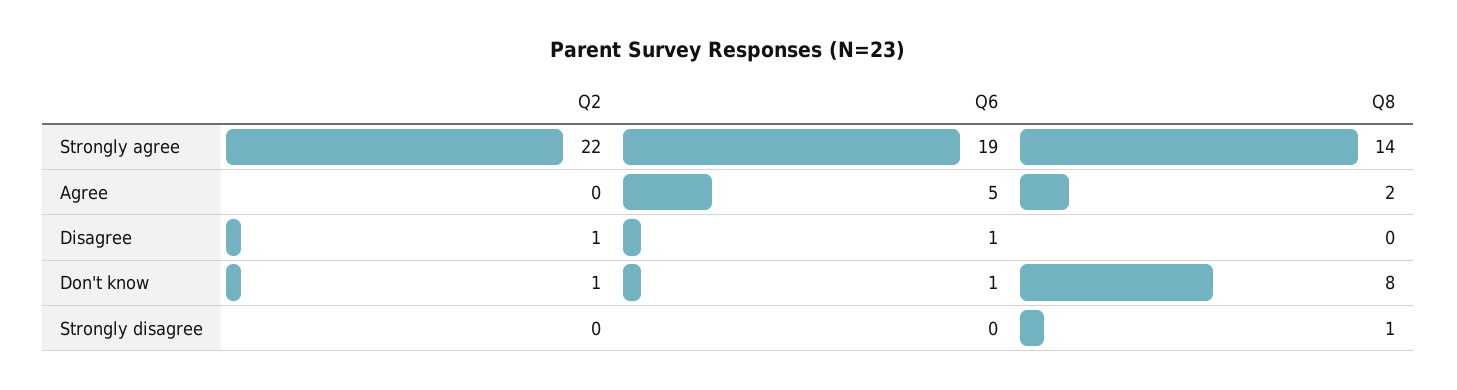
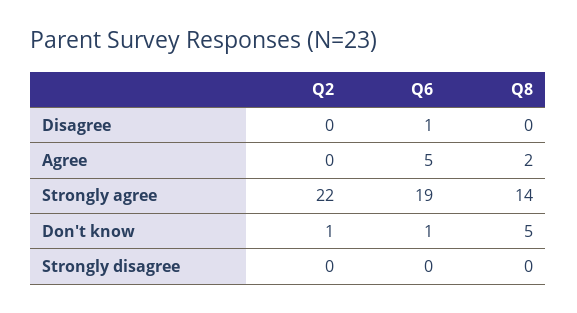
  {
    "Q2": {
      "Strongly agree": 22,
      "Agree": 0,
-     "Disagree": 1,
+     "Disagree": 0,
      "Don't know": 1,
      "Strongly disagree": 0
    },
    "Q6": {
      "Strongly agree": 19,
      "Agree": 5,
      "Disagree": 1,
      "Don't know": 1,
      "Strongly disagree": 0
    },
    "Q8": {
      "Strongly agree": 14,
      "Agree": 2,
      "Disagree": 0,
-     "Don't know": 8,
+     "Don't know": 5,
-     "Strongly disagree": 1
+     "Strongly disagree": 0
    }
  }

